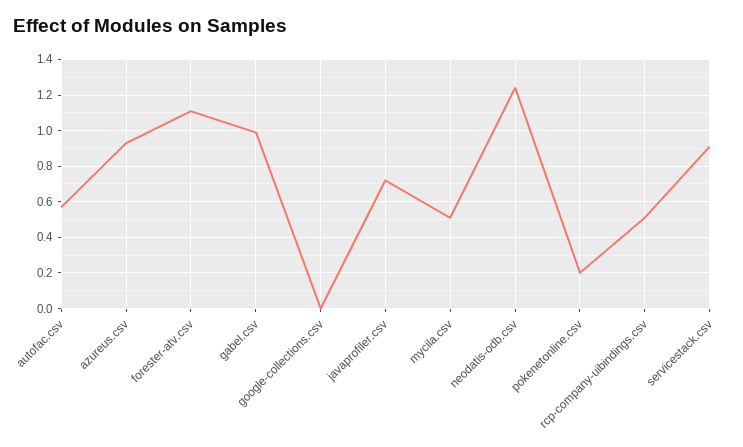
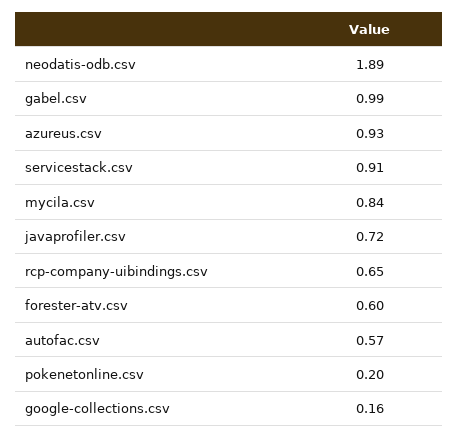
  {
    "autofac.csv": 0.57,
    "azureus.csv": 0.93,
-   "forester-atv.csv": 1.1,
+   "forester-atv.csv": 0.6,
    "gabel.csv": 0.99,
-   "google-collections.csv": 0,
+   "google-collections.csv": 0.16,
    "javaprofiler.csv": 0.72,
-   "mycila.csv": 0.5,
+   "mycila.csv": 0.84,
-   "neodatis-odb.csv": 1.25,
+   "neodatis-odb.csv": 1.89,
    "pokenetonline.csv": 0.2,
-   "rcp-company-uibindings.csv": 0.5,
+   "rcp-company-uibindings.csv": 0.65,
    "servicestack.csv": 0.91
  }

